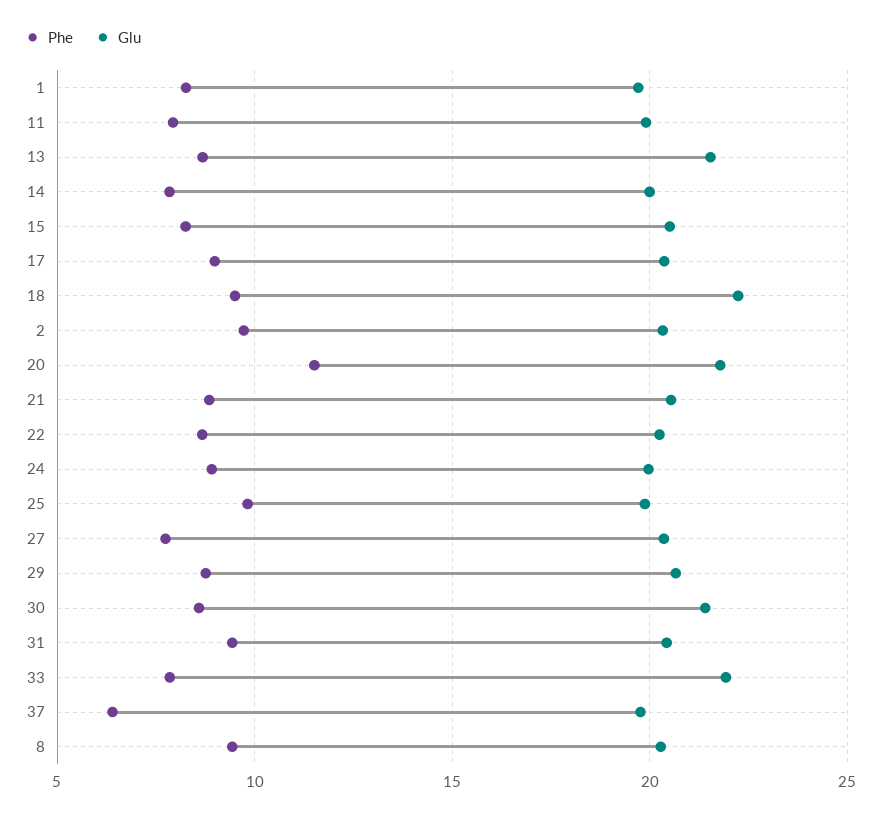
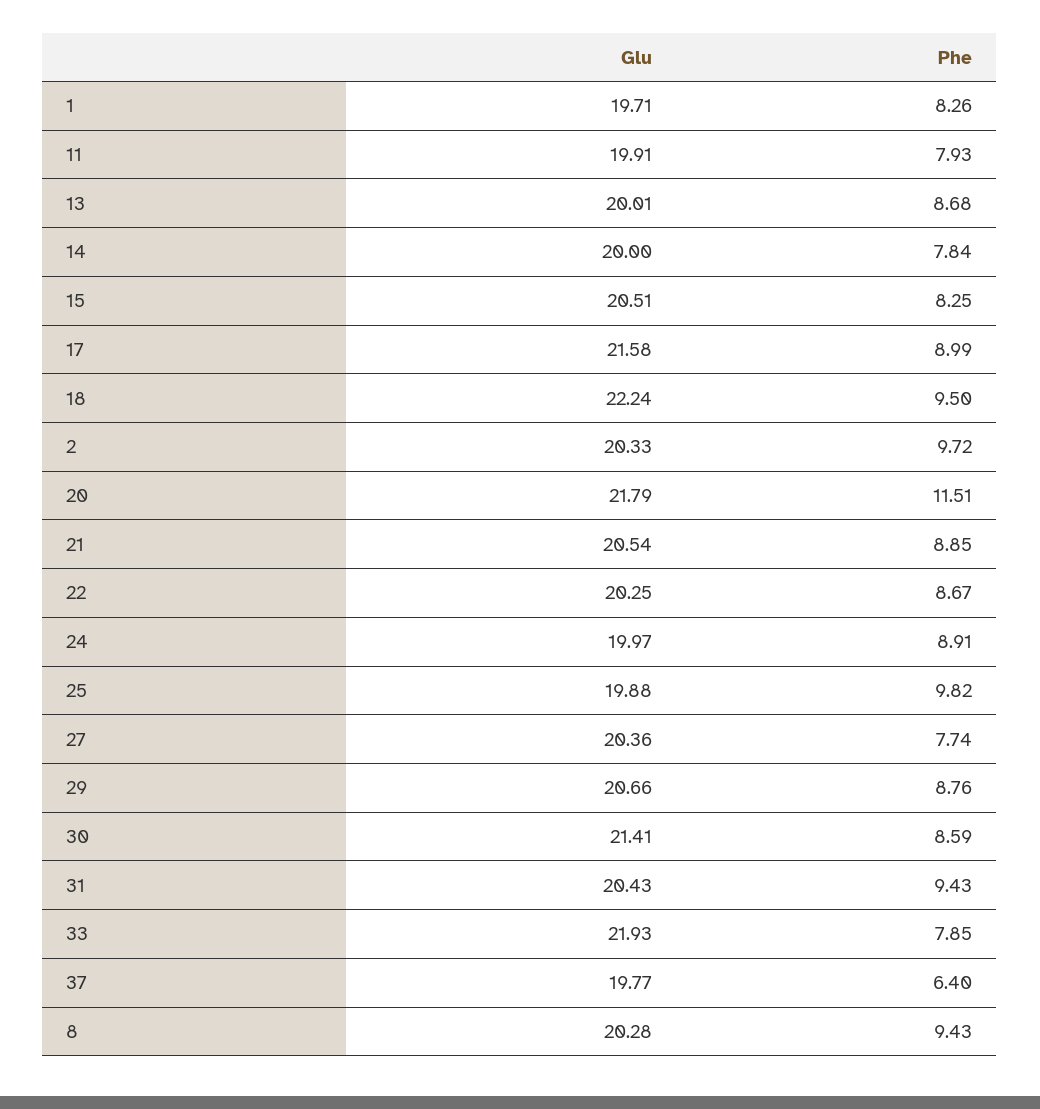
  {
    "Phe": {
      "1": 8.26,
      "11": 7.93,
      "13": 8.68,
      "14": 7.84,
      "15": 8.25,
      "17": 8.99,
      "18": 9.5,
      "2": 9.72,
      "20": 11.51,
      "21": 8.85,
      "22": 8.67,
      "24": 8.91,
      "25": 9.82,
      "27": 7.74,
      "29": 8.76,
      "30": 8.59,
      "31": 9.43,
      "33": 7.85,
      "37": 6.4,
      "8": 9.43
    },
    "Glu": {
      "1": 19.71,
      "11": 19.91,
-     "13": 21.5,
+     "13": 20.01,
      "14": 20,
      "15": 20.51,
-     "17": 20.5,
+     "17": 21.58,
      "18": 22.24,
      "2": 20.33,
      "20": 21.79,
      "21": 20.54,
      "22": 20.25,
      "24": 19.97,
      "25": 19.88,
      "27": 20.36,
      "29": 20.66,
      "30": 21.41,
      "31": 20.43,
      "33": 21.93,
      "37": 19.77,
      "8": 20.28
    }
  }

